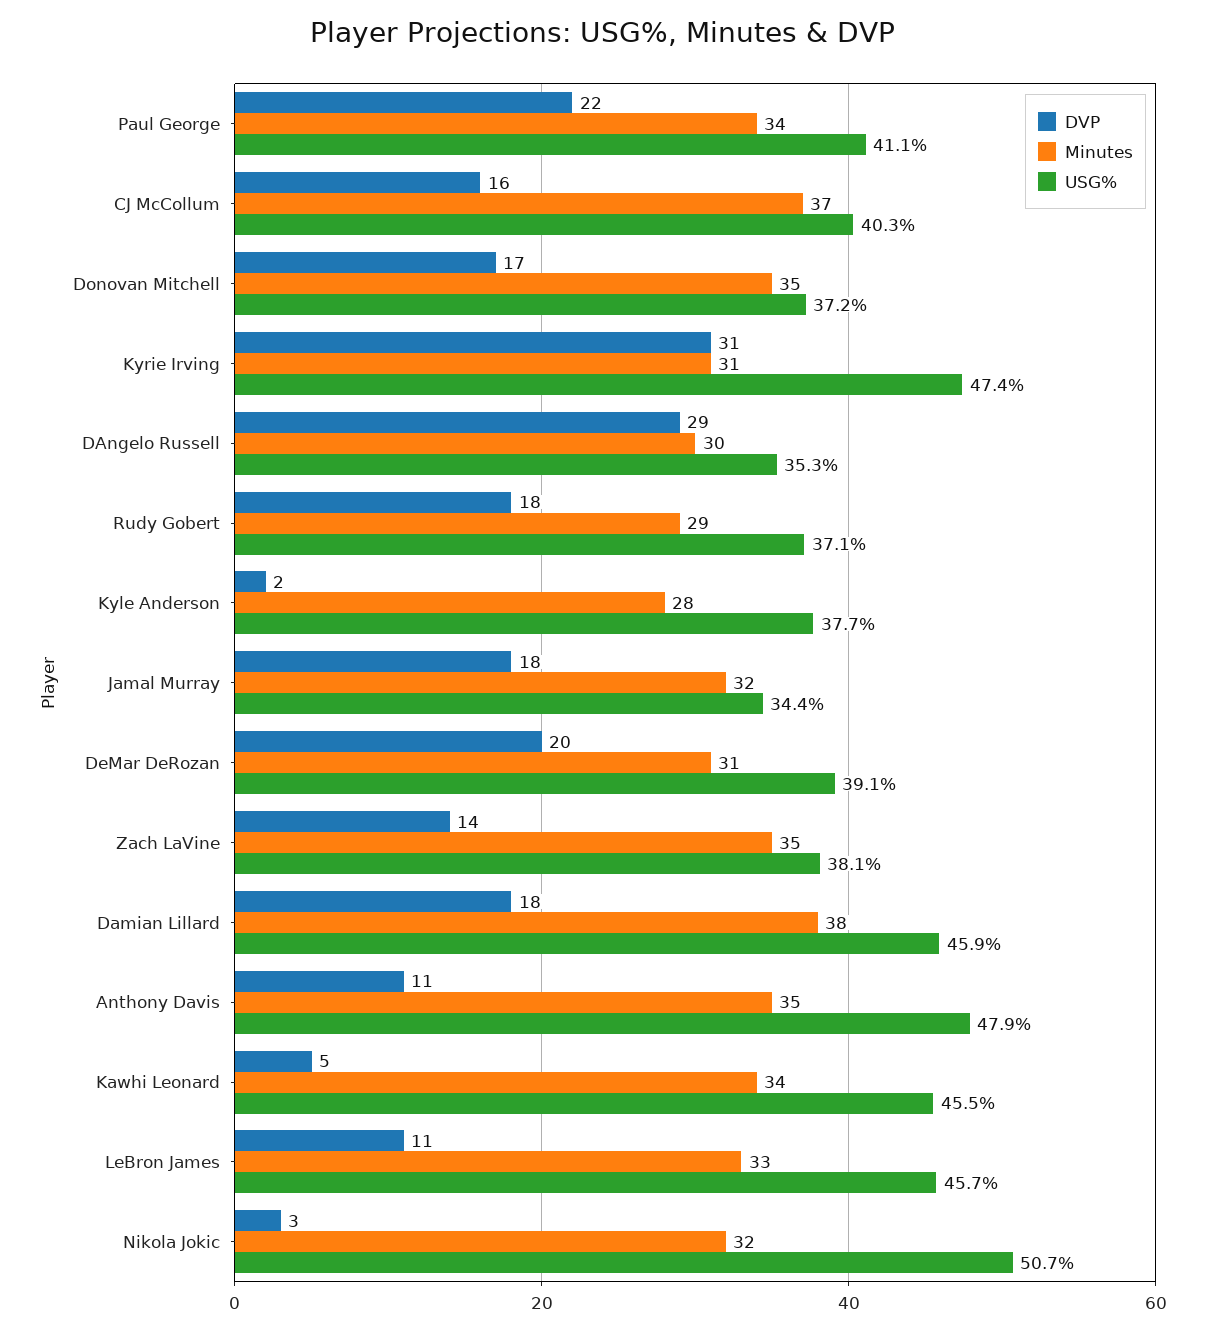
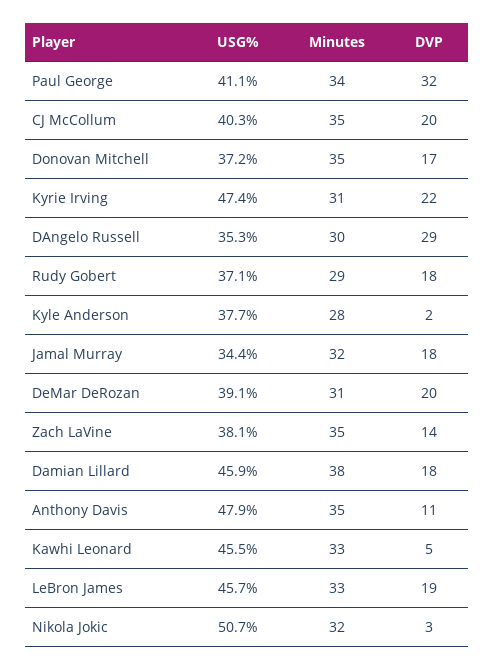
  {
    "DVP": {
-     "Paul George": 22,
+     "Paul George": 32,
-     "CJ McCollum": 16,
+     "CJ McCollum": 20,
      "Donovan Mitchell": 17,
-     "Kyrie Irving": 31,
+     "Kyrie Irving": 22,
      "DAngelo Russell": 29,
      "Rudy Gobert": 18,
      "Kyle Anderson": 2,
      "Jamal Murray": 18,
      "DeMar DeRozan": 20,
      "Zach LaVine": 14,
      "Damian Lillard": 18,
      "Anthony Davis": 11,
      "Kawhi Leonard": 5,
-     "LeBron James": 11,
+     "LeBron James": 19,
      "Nikola Jokic": 3
    },
    "Minutes": {
      "Paul George": 34,
-     "CJ McCollum": 37,
+     "CJ McCollum": 35,
      "Donovan Mitchell": 35,
      "Kyrie Irving": 31,
      "DAngelo Russell": 30,
      "Rudy Gobert": 29,
      "Kyle Anderson": 28,
      "Jamal Murray": 32,
      "DeMar DeRozan": 31,
      "Zach LaVine": 35,
      "Damian Lillard": 38,
      "Anthony Davis": 35,
-     "Kawhi Leonard": 34,
+     "Kawhi Leonard": 33,
      "LeBron James": 33,
      "Nikola Jokic": 32
    },
    "USG%": {
      "Paul George": 41.1,
      "CJ McCollum": 40.3,
      "Donovan Mitchell": 37.2,
      "Kyrie Irving": 47.4,
      "DAngelo Russell": 35.3,
      "Rudy Gobert": 37.1,
      "Kyle Anderson": 37.7,
      "Jamal Murray": 34.4,
      "DeMar DeRozan": 39.1,
      "Zach LaVine": 38.1,
      "Damian Lillard": 45.9,
      "Anthony Davis": 47.9,
      "Kawhi Leonard": 45.5,
      "LeBron James": 45.7,
      "Nikola Jokic": 50.7
    }
  }

